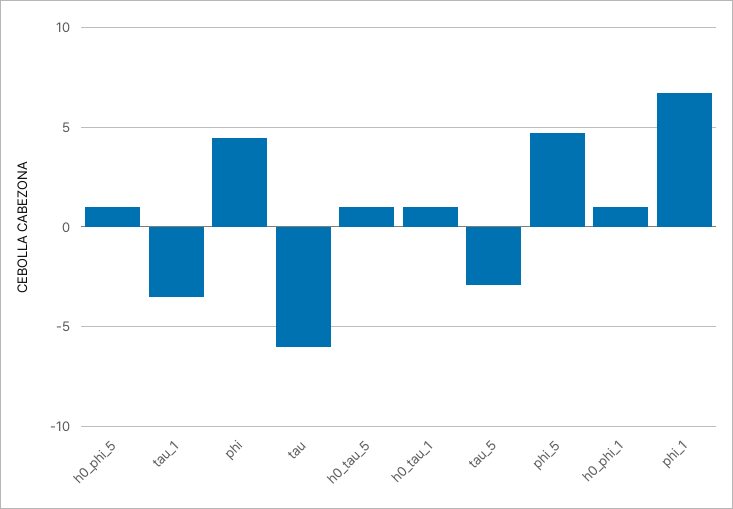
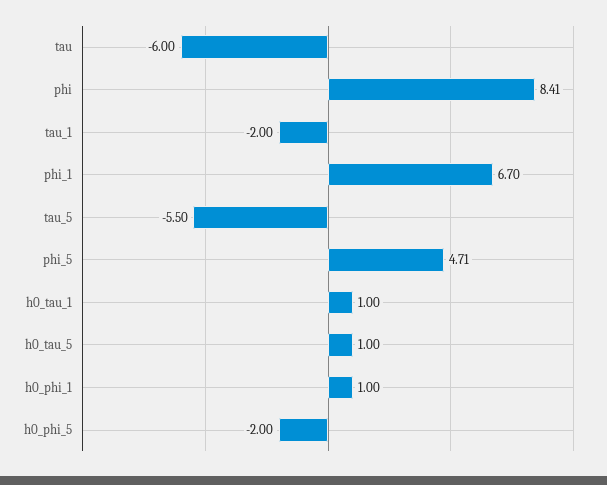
  {
-   "h0_phi_5": 1,
+   "h0_phi_5": -2,
-   "tau_1": -3.5,
+   "tau_1": -2,
-   "phi": 4.5,
+   "phi": 8.41,
    "tau": -6,
    "h0_tau_5": 1,
    "h0_tau_1": 1,
-   "tau_5": -3,
+   "tau_5": -5.5,
    "phi_5": 4.71,
    "h0_phi_1": 1,
    "phi_1": 6.7
  }

